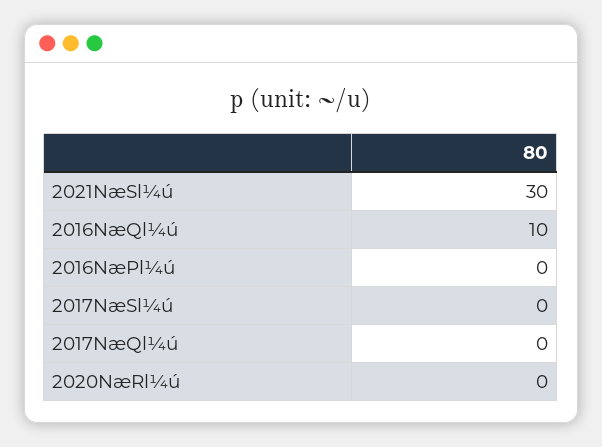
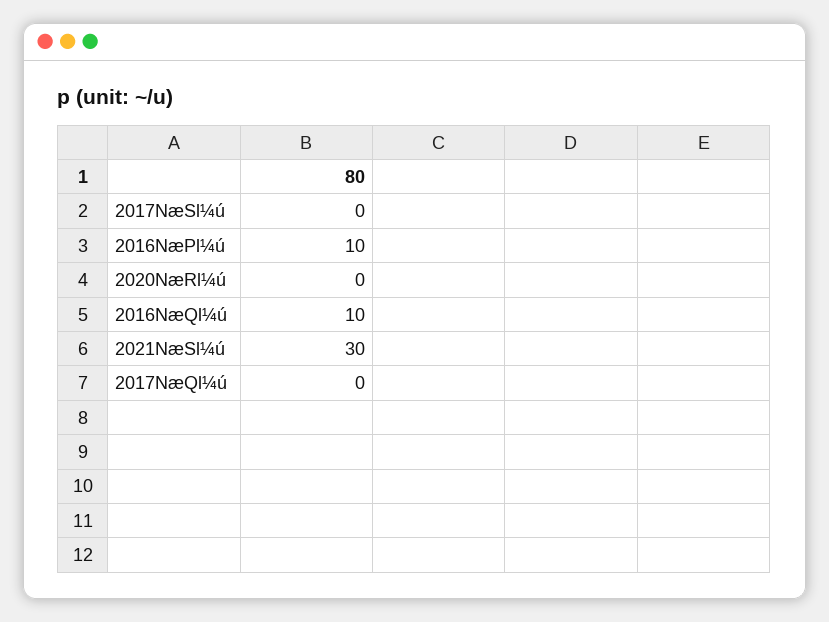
  {
    "2021NæSl¼ú": 30,
    "2016NæQl¼ú": 10,
-   "2016NæPl¼ú": 0,
+   "2016NæPl¼ú": 10,
    "2017NæSl¼ú": 0,
    "2017NæQl¼ú": 0,
    "2020NæRl¼ú": 0
  }

